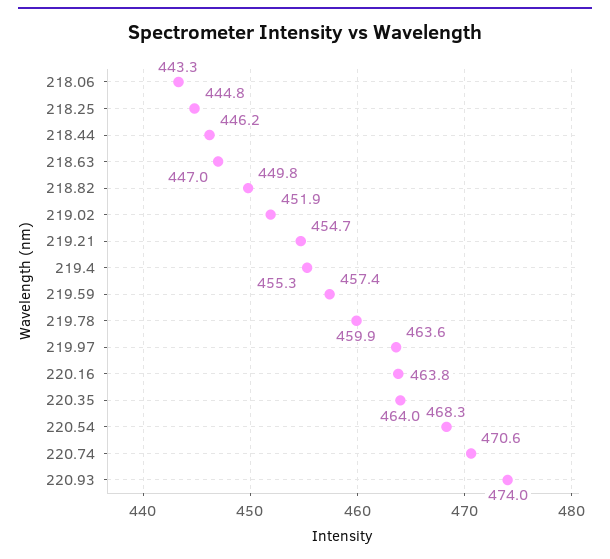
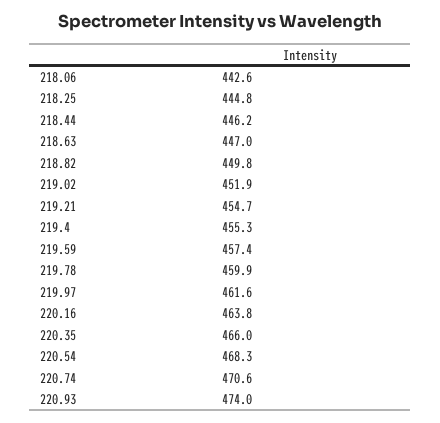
  {
-   "218.06": 443.3,
+   "218.06": 442.6,
    "218.25": 444.8,
    "218.44": 446.2,
    "218.63": 447,
    "218.82": 449.8,
    "219.02": 451.9,
    "219.21": 454.7,
    "219.4": 455.3,
    "219.59": 457.4,
    "219.78": 459.9,
-   "219.97": 463.6,
+   "219.97": 461.6,
    "220.16": 463.8,
-   "220.35": 464,
+   "220.35": 466,
    "220.54": 468.3,
    "220.74": 470.6,
    "220.93": 474
  }

